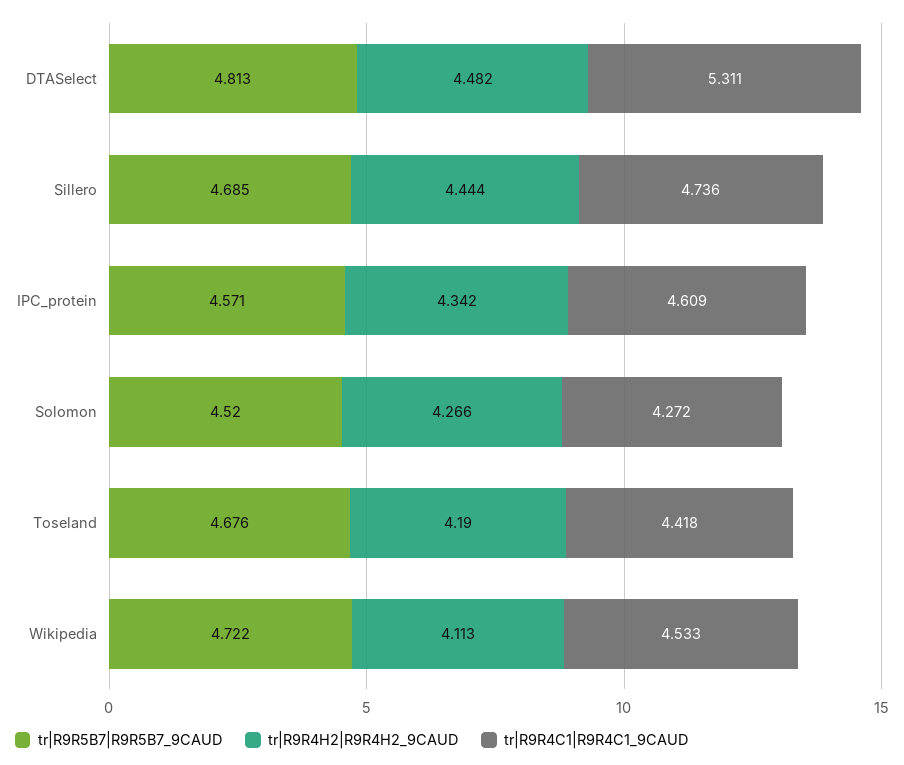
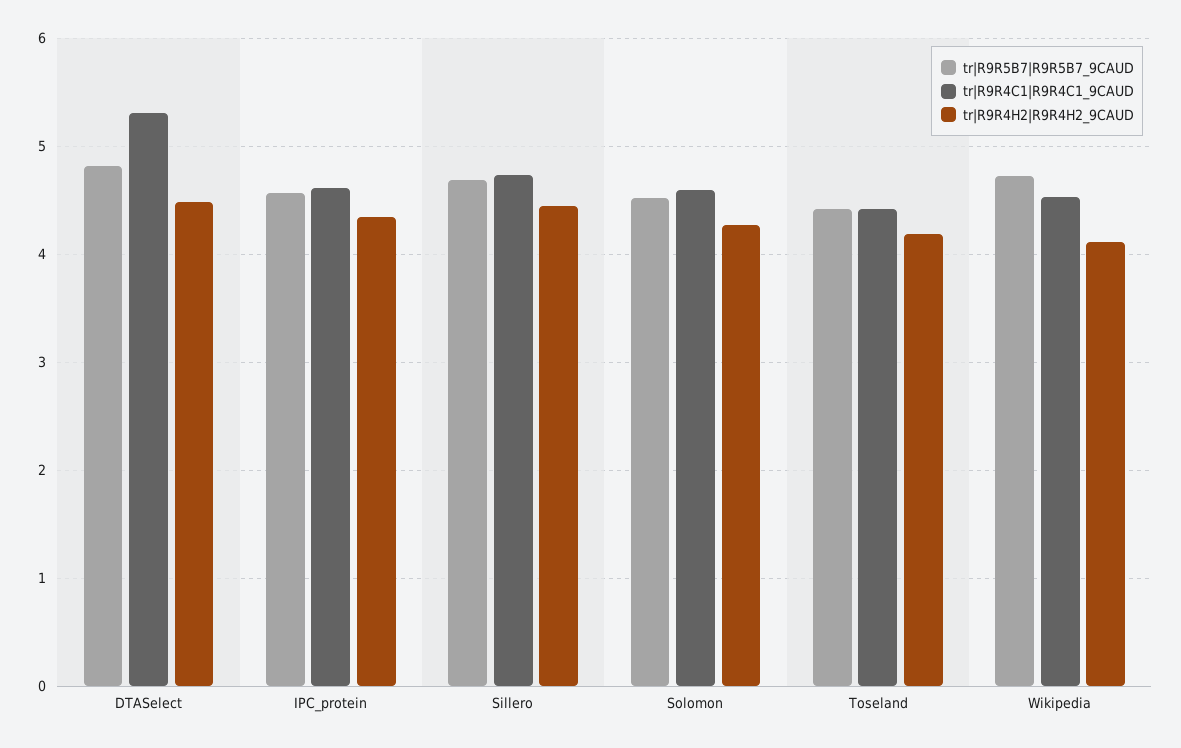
  {
    "tr|R9R5B7|R9R5B7_9CAUD": {
      "DTASelect": 4.813,
      "Sillero": 4.685,
      "IPC_protein": 4.571,
      "Solomon": 4.52,
-     "Toseland": 4.676,
+     "Toseland": 4.4,
      "Wikipedia": 4.722
    },
    "tr|R9R4H2|R9R4H2_9CAUD": {
      "DTASelect": 4.482,
      "Sillero": 4.444,
      "IPC_protein": 4.342,
      "Solomon": 4.266,
      "Toseland": 4.19,
      "Wikipedia": 4.113
    },
    "tr|R9R4C1|R9R4C1_9CAUD": {
      "DTASelect": 5.311,
      "Sillero": 4.736,
      "IPC_protein": 4.609,
-     "Solomon": 4.272,
+     "Solomon": 4.6,
      "Toseland": 4.418,
      "Wikipedia": 4.533
    }
  }

